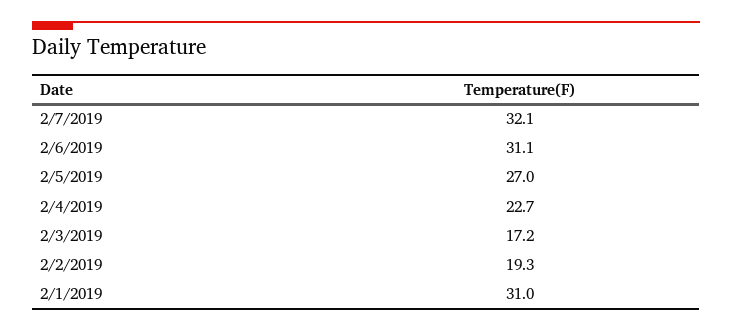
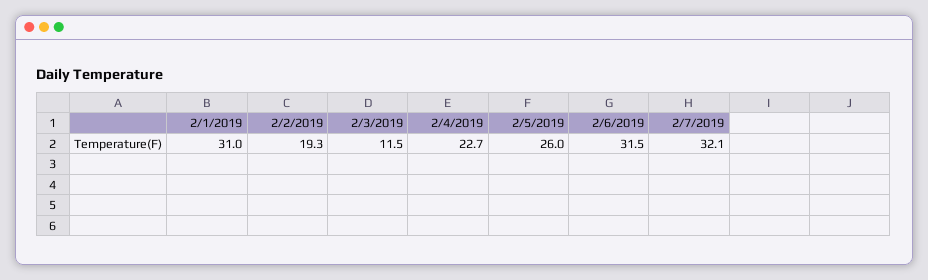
  {
    "2/7/2019": 32.1,
-   "2/6/2019": 31.1,
+   "2/6/2019": 31.5,
-   "2/5/2019": 27,
+   "2/5/2019": 26,
    "2/4/2019": 22.7,
-   "2/3/2019": 17.2,
+   "2/3/2019": 11.5,
    "2/2/2019": 19.3,
    "2/1/2019": 31
  }

